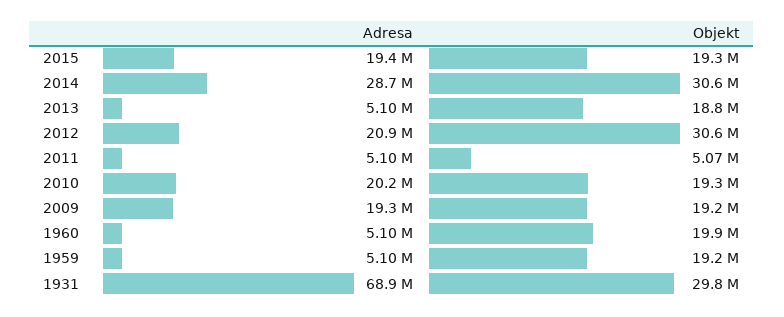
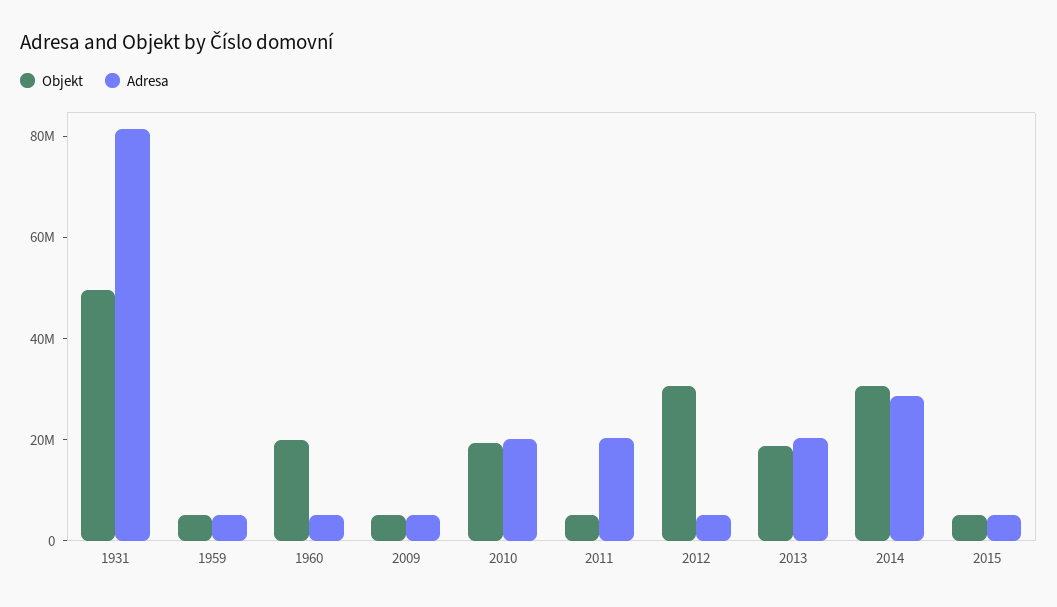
  {
    "Adresa": {
-     "2015": 19400000,
+     "2015": 5000000,
      "2014": 28700000,
-     "2013": 5100000,
+     "2013": 20000000,
-     "2012": 20900000,
+     "2012": 5000000,
-     "2011": 5100000,
+     "2011": 20000000,
      "2010": 20200000,
-     "2009": 19300000,
+     "2009": 5000000,
      "1960": 5100000,
      "1959": 5100000,
-     "1931": 68900000
+     "1931": 80000000
    },
    "Objekt": {
-     "2015": 19300000,
+     "2015": 5000000,
      "2014": 30600000,
      "2013": 18800000,
      "2012": 30600000,
      "2011": 5070000,
      "2010": 19300000,
-     "2009": 19200000,
+     "2009": 5000000,
      "1960": 19900000,
-     "1959": 19200000,
+     "1959": 5000000,
-     "1931": 29800000
+     "1931": 50000000
    }
  }

